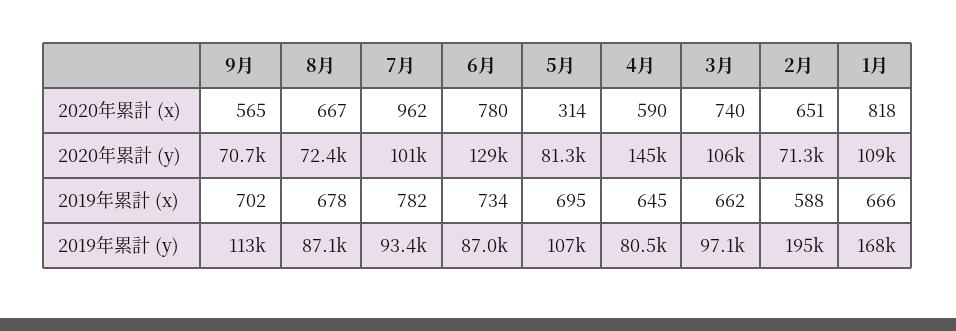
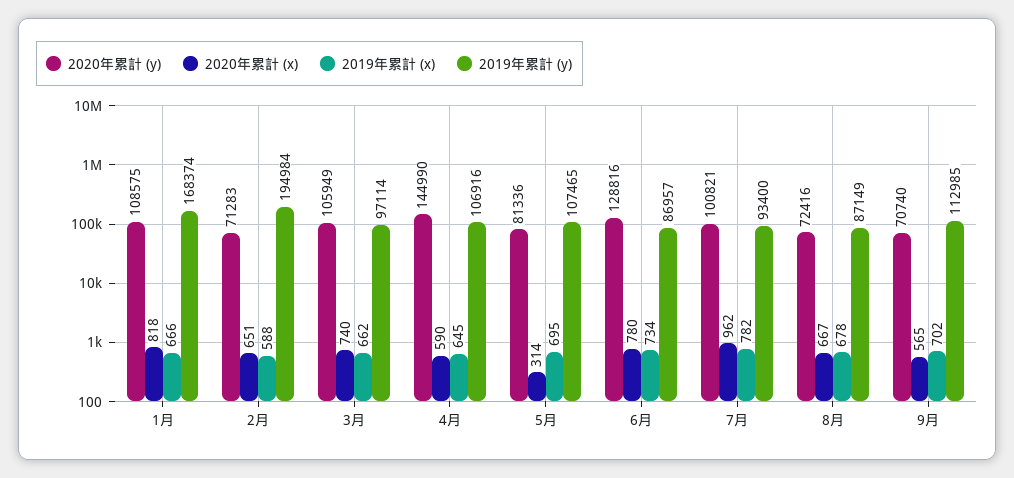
  {
    "2020年累計 (x)": {
      "9月": 565,
      "8月": 667,
      "7月": 962,
      "6月": 780,
      "5月": 314,
      "4月": 590,
      "3月": 740,
      "2月": 651,
      "1月": 818
    },
    "2020年累計 (y)": {
      "9月": 70740,
      "8月": 72416,
      "7月": 100821,
      "6月": 128816,
      "5月": 81336,
      "4月": 144990,
      "3月": 105949,
      "2月": 71283,
      "1月": 108575
    },
    "2019年累計 (x)": {
      "9月": 702,
      "8月": 678,
      "7月": 782,
      "6月": 734,
      "5月": 695,
      "4月": 645,
      "3月": 662,
      "2月": 588,
      "1月": 666
    },
    "2019年累計 (y)": {
      "9月": 112985,
      "8月": 87149,
      "7月": 93400,
      "6月": 86957,
      "5月": 107465,
-     "4月": 80500,
+     "4月": 106916,
      "3月": 97114,
      "2月": 194984,
      "1月": 168374
    }
  }

